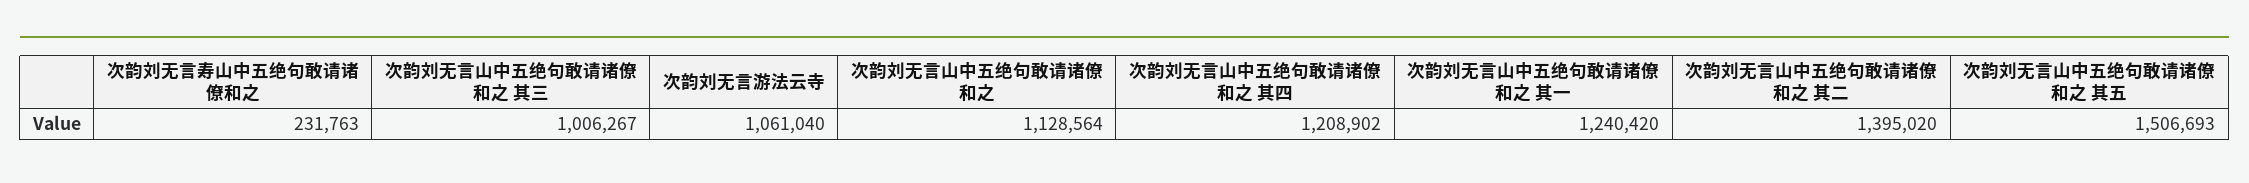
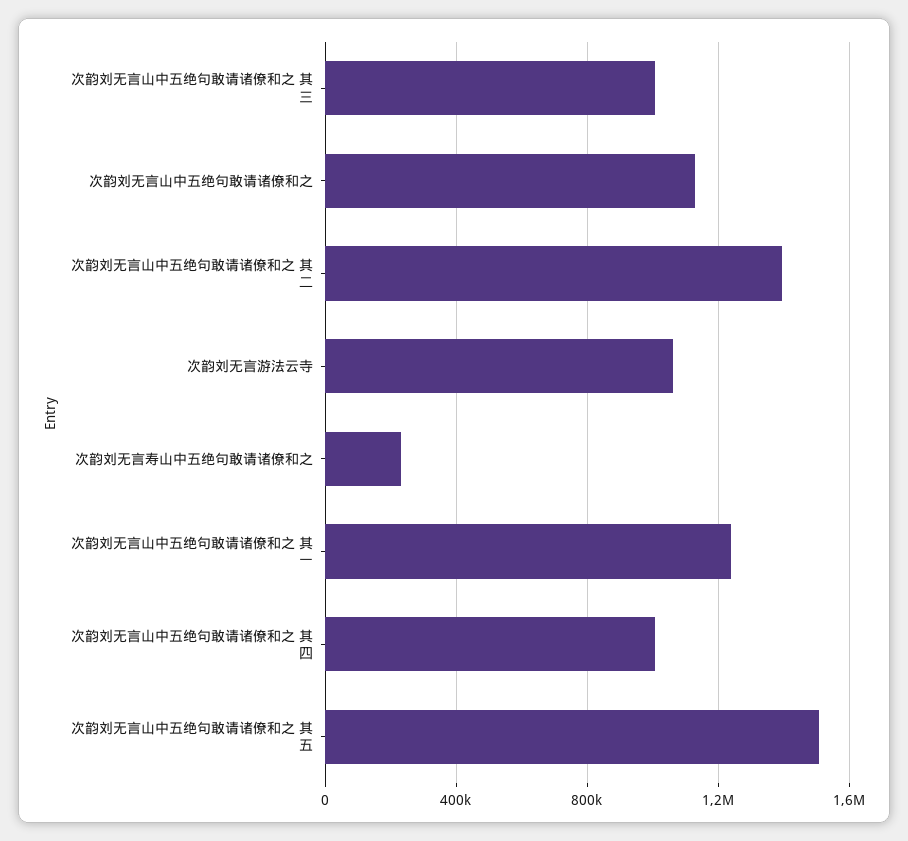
  {
    "次韵刘无言寿山中五绝句敢请诸僚和之": 231763,
    "次韵刘无言山中五绝句敢请诸僚和之 其三": 1006267,
    "次韵刘无言游法云寺": 1061040,
    "次韵刘无言山中五绝句敢请诸僚和之": 1128564,
-   "次韵刘无言山中五绝句敢请诸僚和之 其四": 1208902,
+   "次韵刘无言山中五绝句敢请诸僚和之 其四": 1000000,
    "次韵刘无言山中五绝句敢请诸僚和之 其一": 1240420,
    "次韵刘无言山中五绝句敢请诸僚和之 其二": 1395020,
    "次韵刘无言山中五绝句敢请诸僚和之 其五": 1506693
  }

